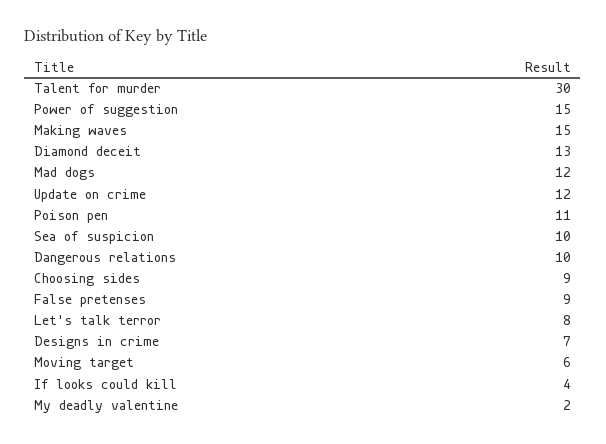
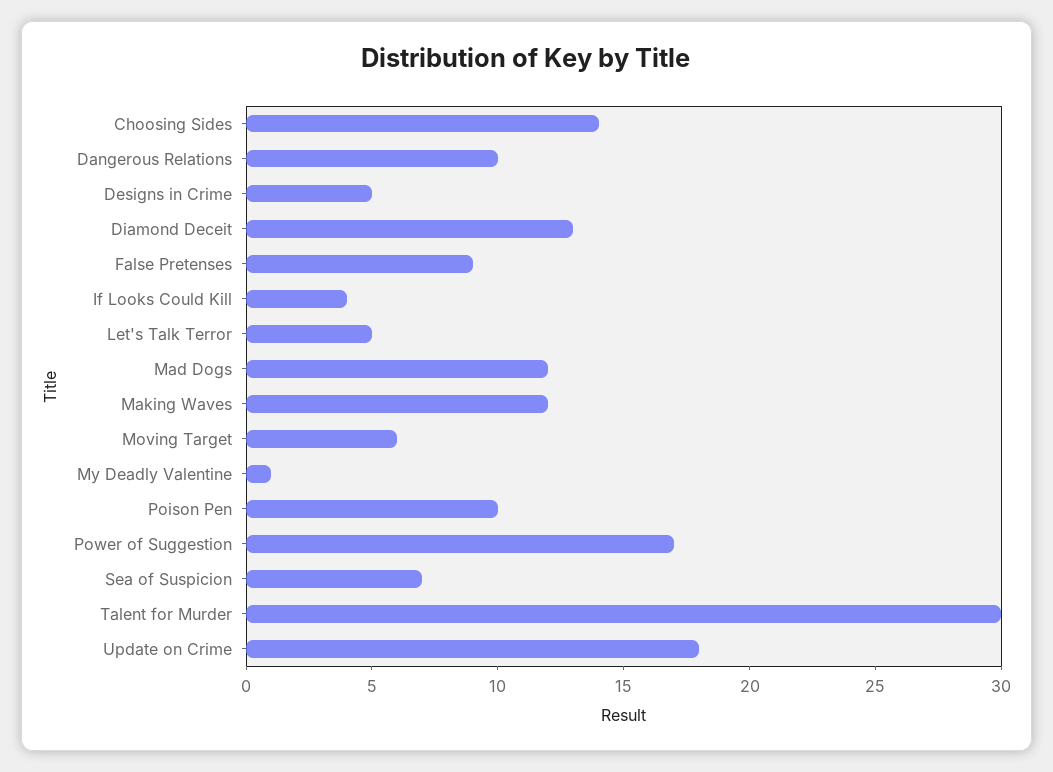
  {
    "Talent for murder": 30,
-   "Power of suggestion": 15,
+   "Power of suggestion": 17,
-   "Making waves": 15,
+   "Making waves": 12,
    "Diamond deceit": 13,
    "Mad dogs": 12,
-   "Update on crime": 12,
+   "Update on crime": 18,
-   "Poison pen": 11,
+   "Poison pen": 10,
-   "Sea of suspicion": 10,
+   "Sea of suspicion": 7,
    "Dangerous relations": 10,
-   "Choosing sides": 9,
+   "Choosing sides": 14,
    "False pretenses": 9,
-   "Let's talk terror": 8,
+   "Let's talk terror": 5,
-   "Designs in crime": 7,
+   "Designs in crime": 5,
    "Moving target": 6,
    "If looks could kill": 4,
-   "My deadly valentine": 2
+   "My deadly valentine": 1
  }

